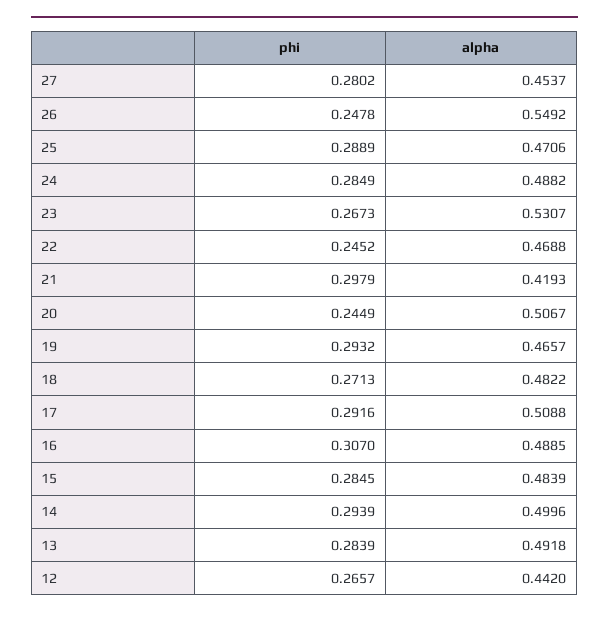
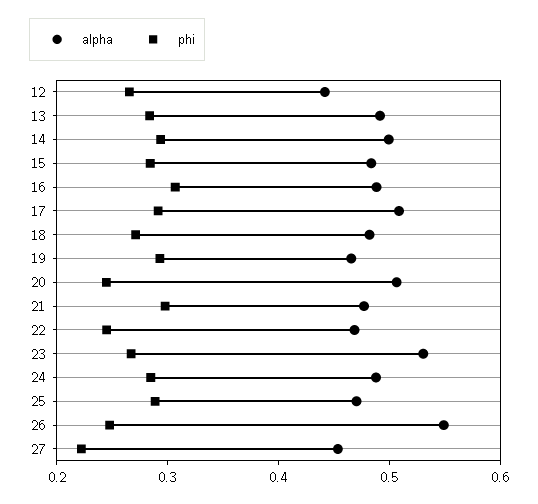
  {
    "phi": {
-     "27": 0.2802,
+     "27": 0.22,
      "26": 0.2478,
      "25": 0.2889,
      "24": 0.2849,
      "23": 0.2673,
      "22": 0.2452,
      "21": 0.2979,
      "20": 0.2449,
      "19": 0.2932,
      "18": 0.2713,
      "17": 0.2916,
      "16": 0.307,
      "15": 0.2845,
      "14": 0.2939,
      "13": 0.2839,
      "12": 0.2657
    },
    "alpha": {
      "27": 0.4537,
      "26": 0.5492,
      "25": 0.4706,
      "24": 0.4882,
      "23": 0.5307,
      "22": 0.4688,
-     "21": 0.4193,
+     "21": 0.48,
      "20": 0.5067,
      "19": 0.4657,
      "18": 0.4822,
      "17": 0.5088,
      "16": 0.4885,
      "15": 0.4839,
      "14": 0.4996,
      "13": 0.4918,
      "12": 0.442
    }
  }

